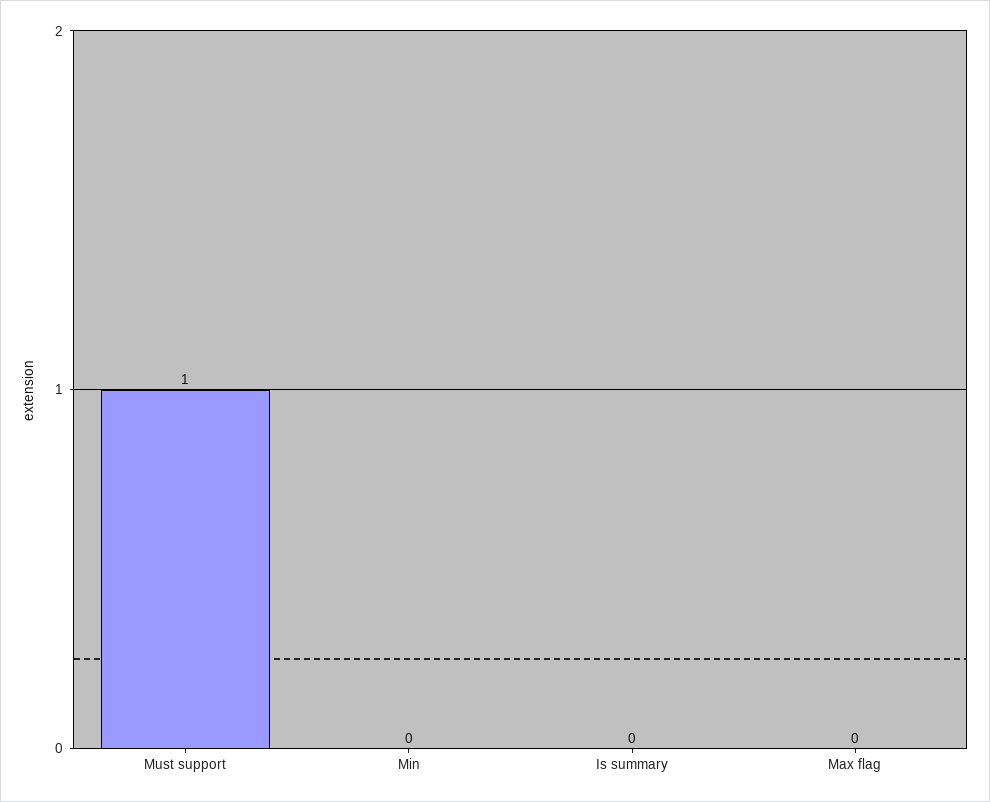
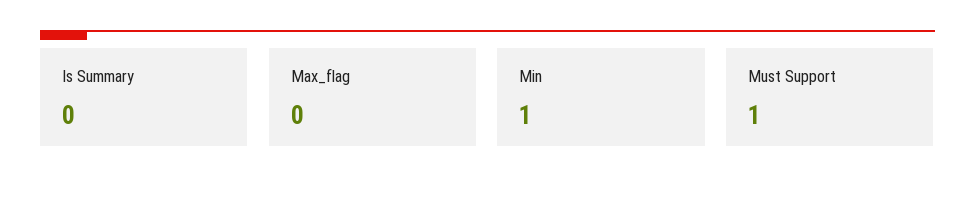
  {
    "Must support": 1,
-   "Min": 0,
+   "Min": 1,
    "Is summary": 0,
    "Max flag": 0
  }

